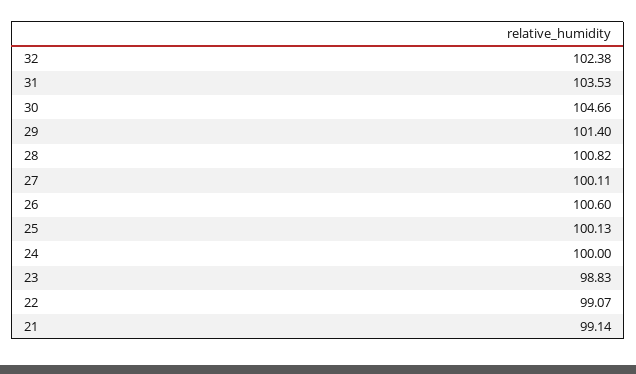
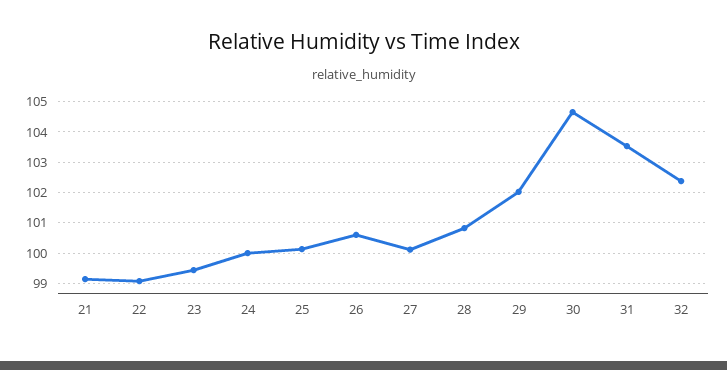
  {
    "32": 102.38,
    "31": 103.53,
    "30": 104.66,
-   "29": 101.4,
+   "29": 102,
    "28": 100.82,
    "27": 100.11,
    "26": 100.6,
    "25": 100.13,
    "24": 100,
-   "23": 98.83,
+   "23": 99.4,
    "22": 99.07,
    "21": 99.14
  }

